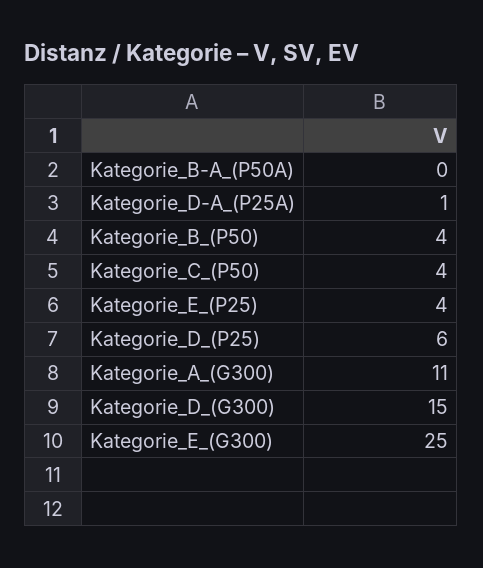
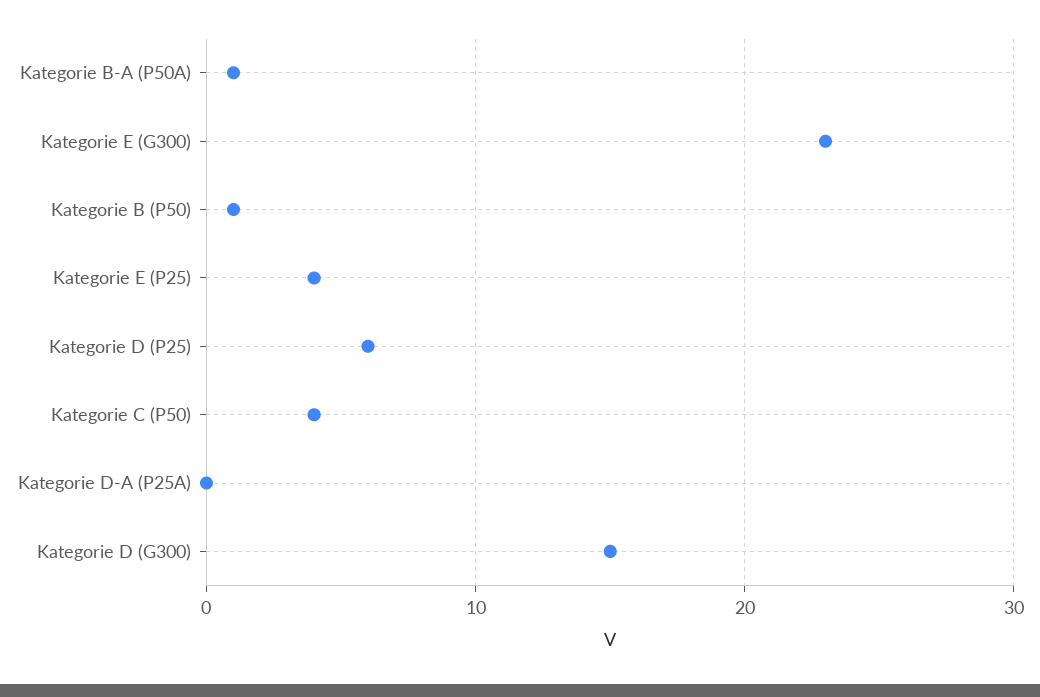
  {
-   "Kategorie_B-A_(P50A)": 0,
+   "Kategorie_B-A_(P50A)": 1,
-   "Kategorie_D-A_(P25A)": 1,
+   "Kategorie_D-A_(P25A)": 0,
-   "Kategorie_B_(P50)": 4,
+   "Kategorie_B_(P50)": 1,
    "Kategorie_C_(P50)": 4,
    "Kategorie_E_(P25)": 4,
    "Kategorie_D_(P25)": 6,
-   "Kategorie_A_(G300)": 11,
    "Kategorie_D_(G300)": 15,
-   "Kategorie_E_(G300)": 25
+   "Kategorie_E_(G300)": 23
  }

